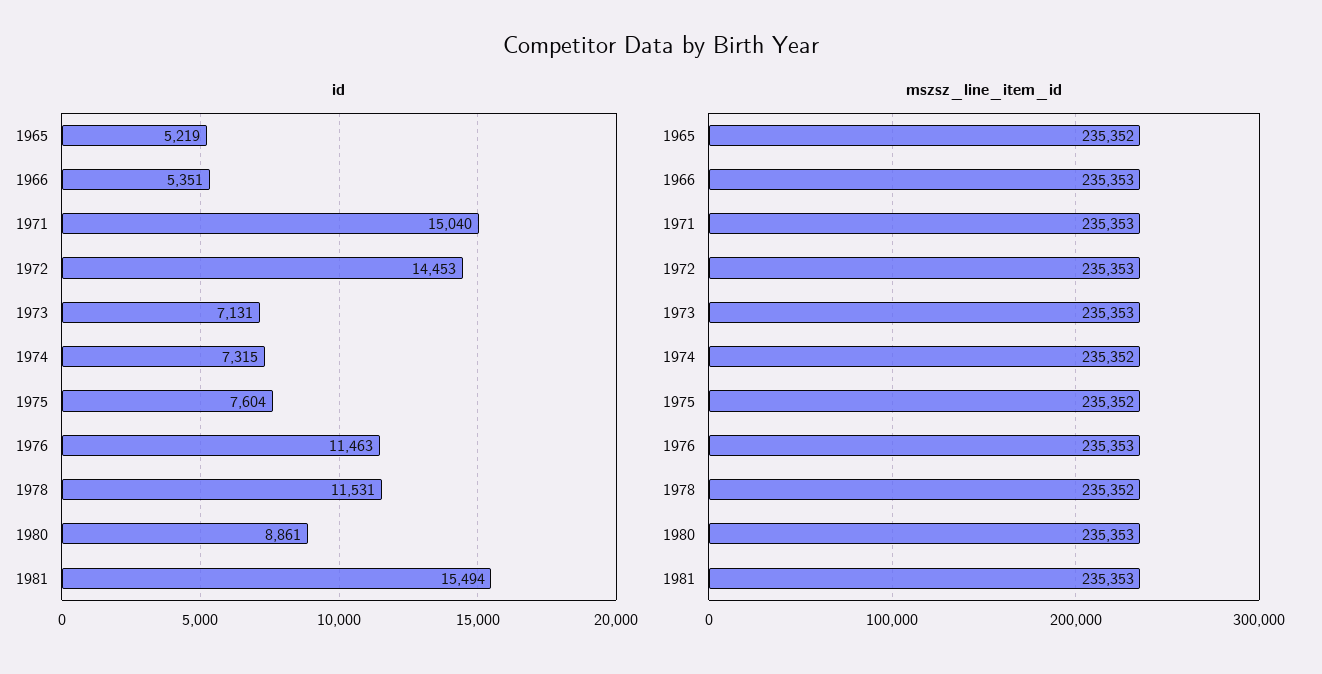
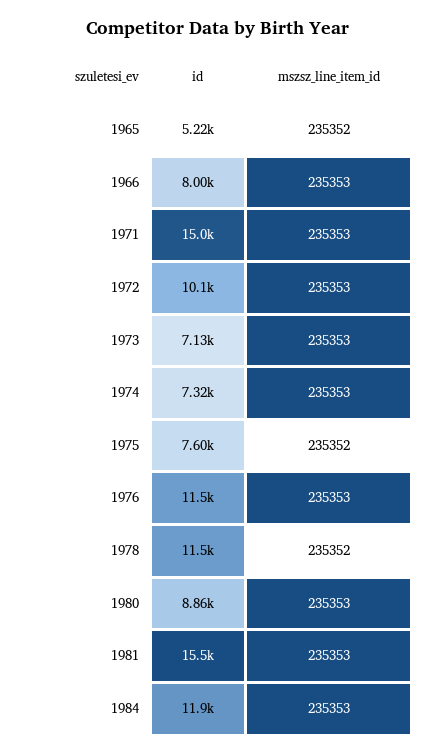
  {
    "id": {
      "1965": 5219,
-     "1966": 5351,
+     "1966": 8000,
      "1971": 15040,
-     "1972": 14453,
+     "1972": 10100,
      "1973": 7131,
      "1974": 7315,
      "1975": 7604,
      "1976": 11463,
      "1978": 11531,
      "1980": 8861,
-     "1981": 15494
+     "1981": 15494,
+     "1984": 11900
    },
    "mszsz_line_item_id": {
      "1965": 235352,
      "1966": 235353,
      "1971": 235353,
      "1972": 235353,
      "1973": 235353,
-     "1974": 235352,
+     "1974": 235353,
      "1975": 235352,
      "1976": 235353,
      "1978": 235352,
      "1980": 235353,
-     "1981": 235353
+     "1981": 235353,
+     "1984": 235353
    }
  }

